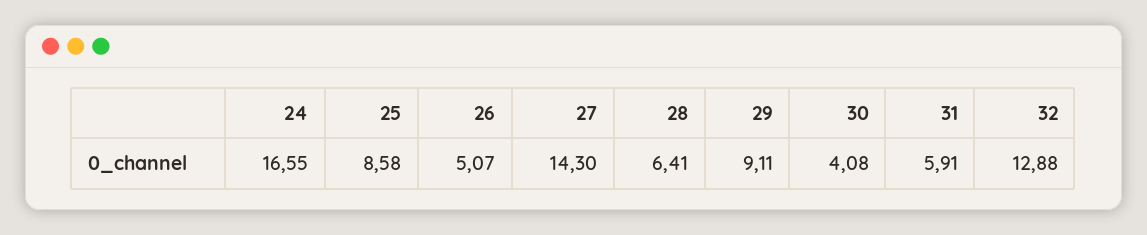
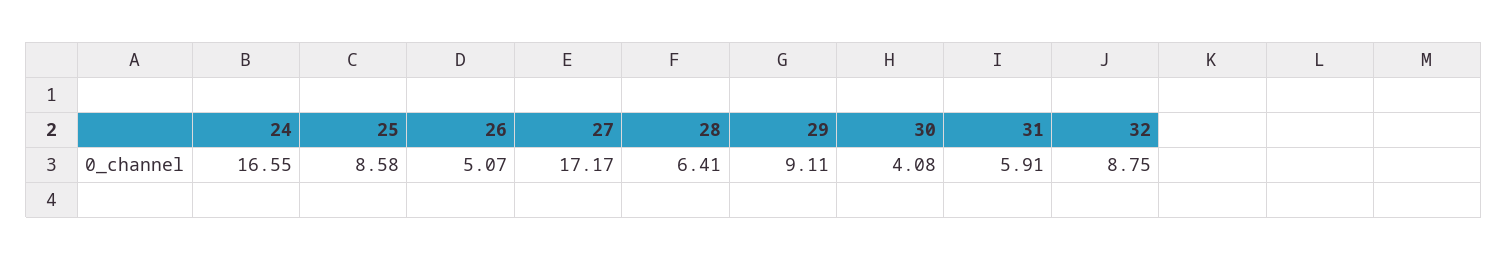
  {
    "24": 16.55,
    "25": 8.58,
    "26": 5.07,
-   "27": 14.3,
+   "27": 17.17,
    "28": 6.41,
    "29": 9.11,
    "30": 4.08,
    "31": 5.91,
-   "32": 12.88
+   "32": 8.75
  }

